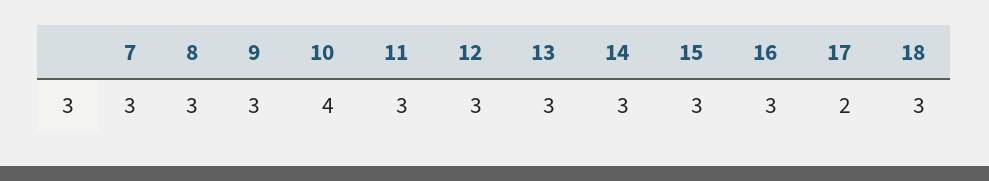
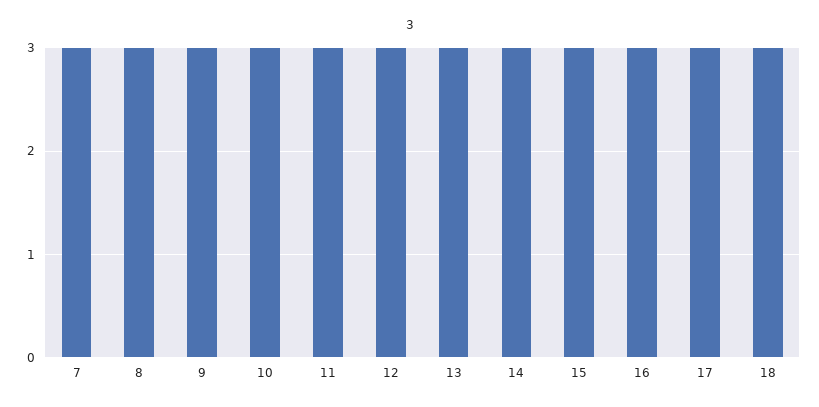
  {
    "7": 3,
    "8": 3,
    "9": 3,
-   "10": 4,
+   "10": 3,
    "11": 3,
    "12": 3,
    "13": 3,
    "14": 3,
    "15": 3,
    "16": 3,
-   "17": 2,
+   "17": 3,
    "18": 3
  }

